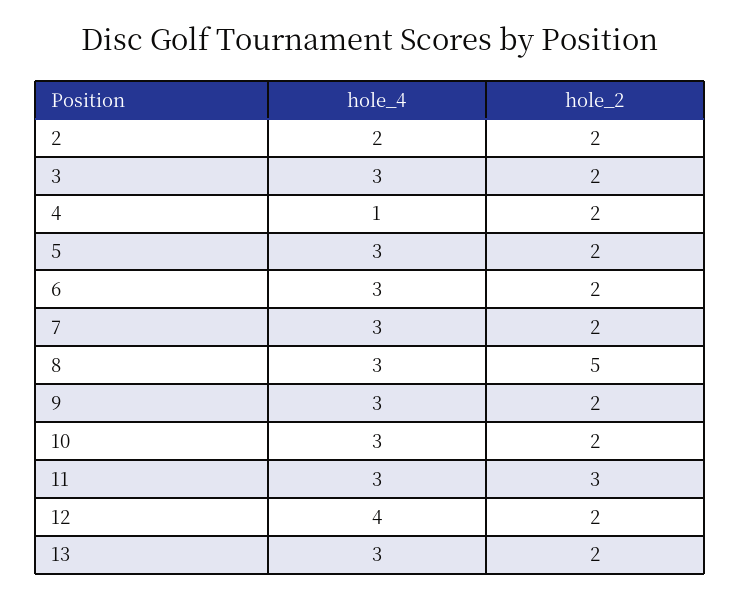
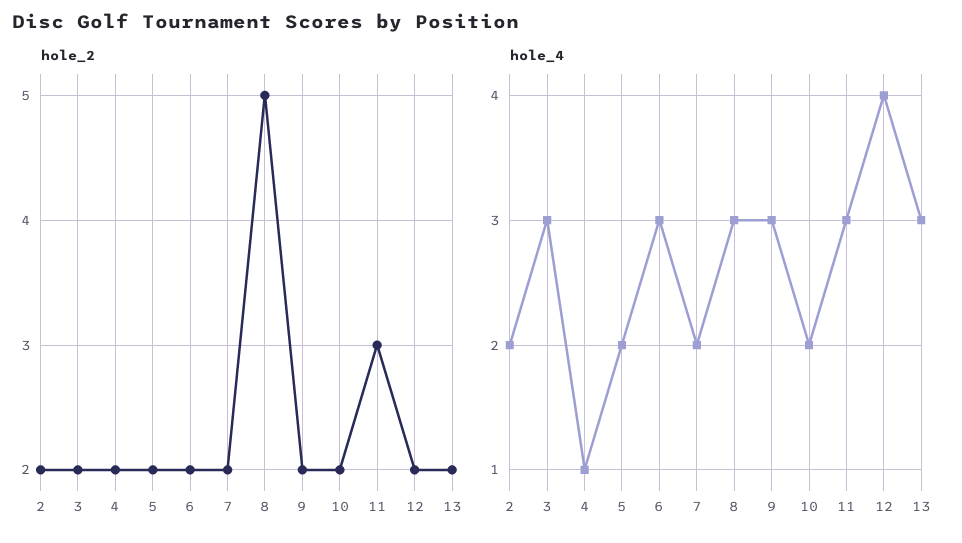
  {
    "hole_4": {
      "2": 2,
      "3": 3,
      "4": 1,
-     "5": 3,
+     "5": 2,
      "6": 3,
-     "7": 3,
+     "7": 2,
      "8": 3,
      "9": 3,
-     "10": 3,
+     "10": 2,
      "11": 3,
      "12": 4,
      "13": 3
    },
    "hole_2": {
      "2": 2,
      "3": 2,
      "4": 2,
      "5": 2,
      "6": 2,
      "7": 2,
      "8": 5,
      "9": 2,
      "10": 2,
      "11": 3,
      "12": 2,
      "13": 2
    }
  }

